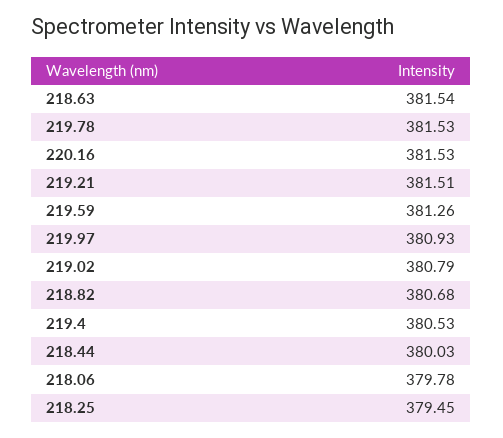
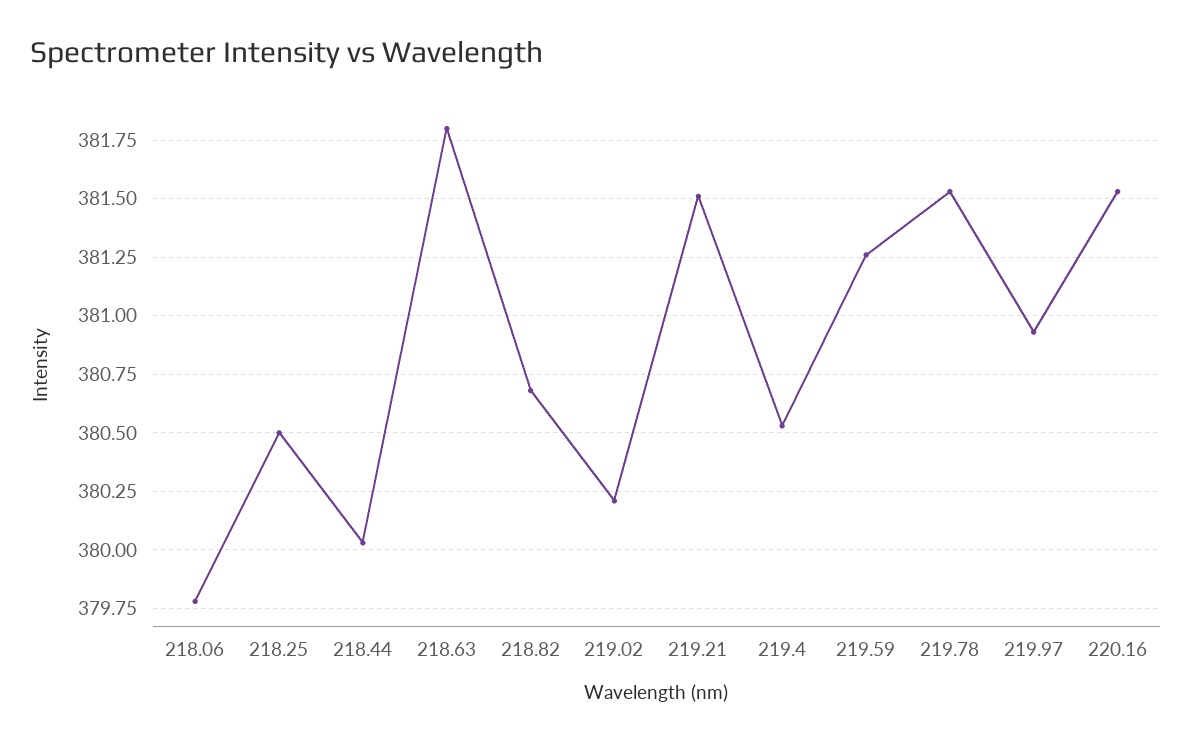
  {
-   "218.63": 381.54,
+   "218.63": 381.8,
    "219.78": 381.53,
    "220.16": 381.53,
    "219.21": 381.51,
    "219.59": 381.26,
    "219.97": 380.93,
-   "219.02": 380.79,
+   "219.02": 380.2,
    "218.82": 380.68,
    "219.4": 380.53,
    "218.44": 380.03,
    "218.06": 379.78,
-   "218.25": 379.45
+   "218.25": 380.5
  }

